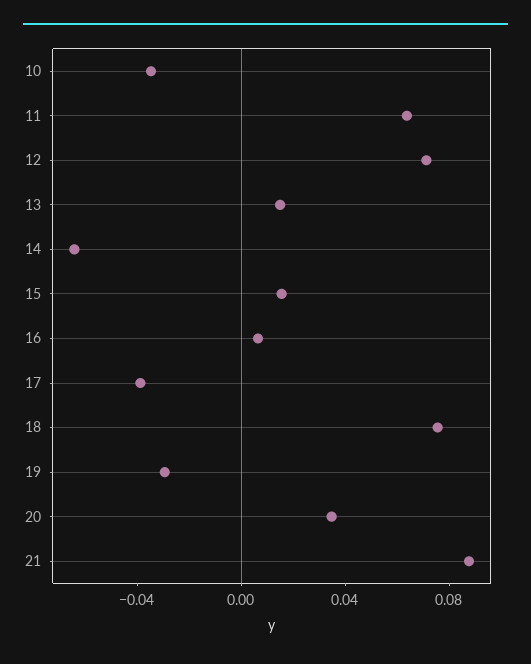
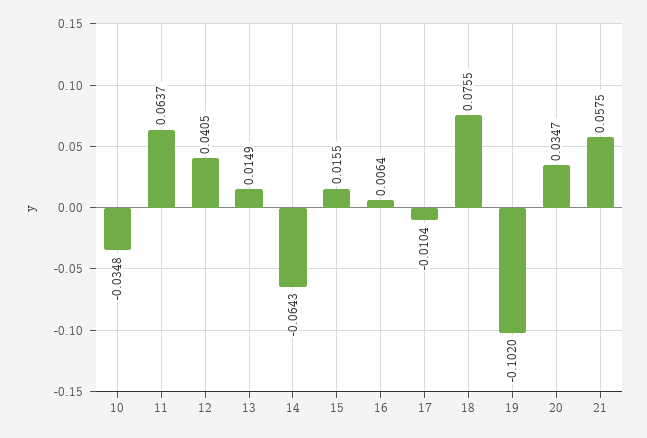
  {
    "10": -0.0348,
    "11": 0.0637,
-   "12": 0.07,
+   "12": 0.0405,
    "13": 0.0149,
    "14": -0.0643,
    "15": 0.0155,
    "16": 0.0064,
-   "17": -0.04,
+   "17": -0.0104,
    "18": 0.0755,
-   "19": -0.03,
+   "19": -0.102,
    "20": 0.0347,
-   "21": 0.09
+   "21": 0.0575
  }

